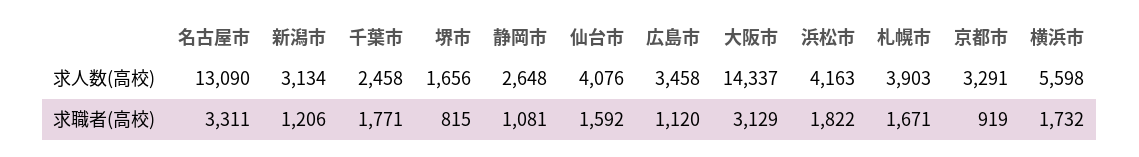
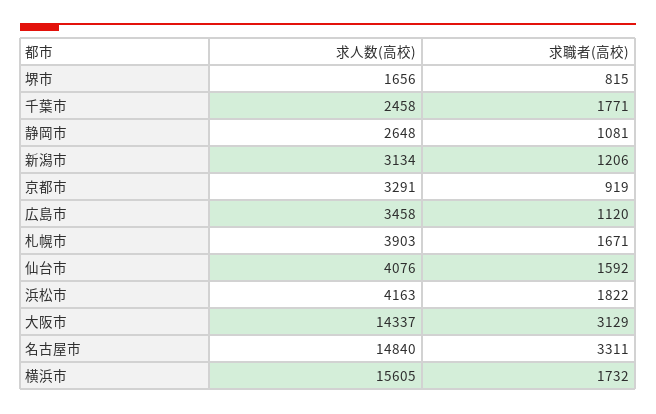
  {
    "名古屋市": {
-     "求人数(高校)": 13090,
+     "求人数(高校)": 14840,
      "求職者(高校)": 3311
    },
    "新潟市": {
      "求人数(高校)": 3134,
      "求職者(高校)": 1206
    },
    "千葉市": {
      "求人数(高校)": 2458,
      "求職者(高校)": 1771
    },
    "堺市": {
      "求人数(高校)": 1656,
      "求職者(高校)": 815
    },
    "静岡市": {
      "求人数(高校)": 2648,
      "求職者(高校)": 1081
    },
    "仙台市": {
      "求人数(高校)": 4076,
      "求職者(高校)": 1592
    },
    "広島市": {
      "求人数(高校)": 3458,
      "求職者(高校)": 1120
    },
    "大阪市": {
      "求人数(高校)": 14337,
      "求職者(高校)": 3129
    },
    "浜松市": {
      "求人数(高校)": 4163,
      "求職者(高校)": 1822
    },
    "札幌市": {
      "求人数(高校)": 3903,
      "求職者(高校)": 1671
    },
    "京都市": {
      "求人数(高校)": 3291,
      "求職者(高校)": 919
    },
    "横浜市": {
-     "求人数(高校)": 5598,
+     "求人数(高校)": 15605,
      "求職者(高校)": 1732
    }
  }

